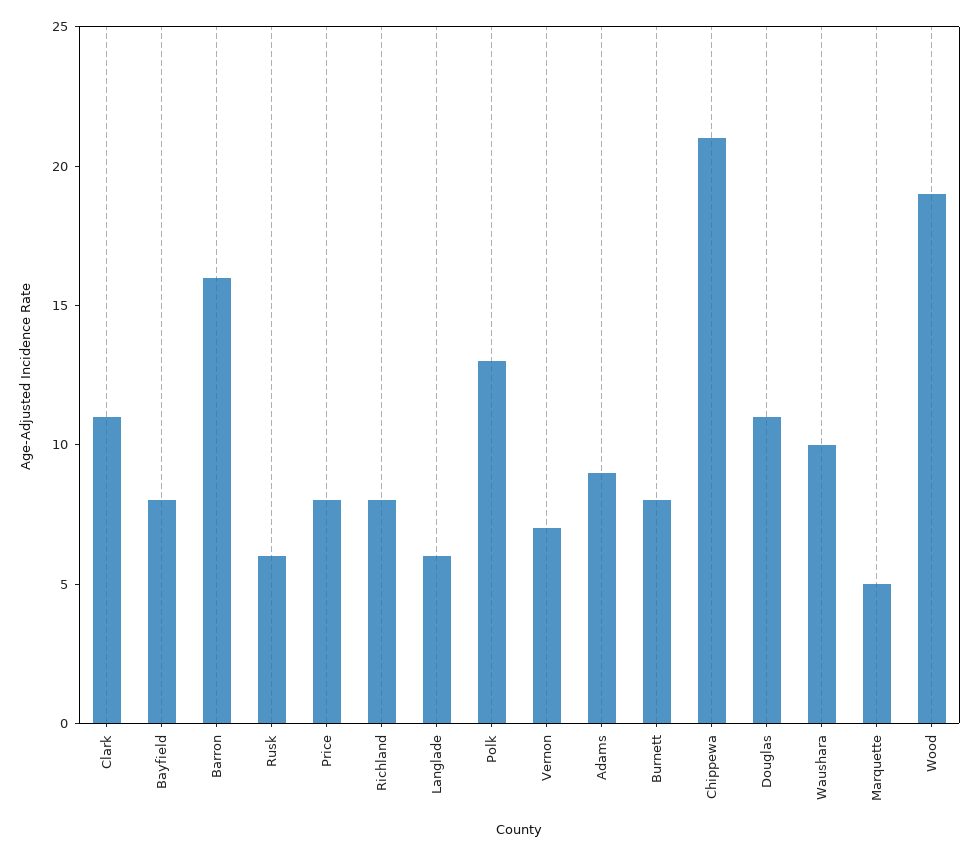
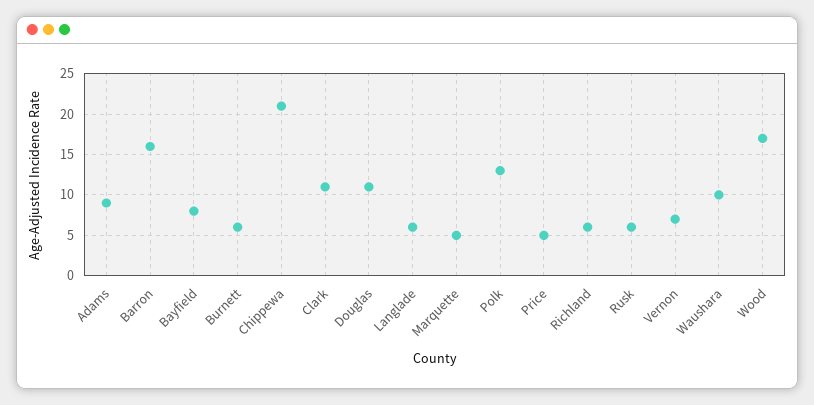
  {
    "Clark": 11,
    "Bayfield": 8,
    "Barron": 16,
    "Rusk": 6,
-   "Price": 8,
+   "Price": 5,
-   "Richland": 8,
+   "Richland": 6,
    "Langlade": 6,
    "Polk": 13,
    "Vernon": 7,
    "Adams": 9,
-   "Burnett": 8,
+   "Burnett": 6,
    "Chippewa": 21,
    "Douglas": 11,
    "Waushara": 10,
    "Marquette": 5,
-   "Wood": 19
+   "Wood": 17
  }

